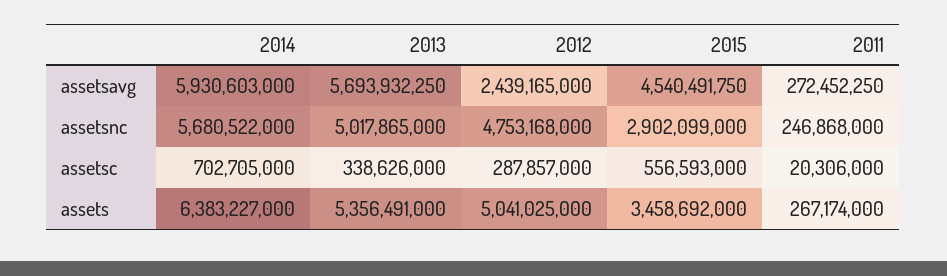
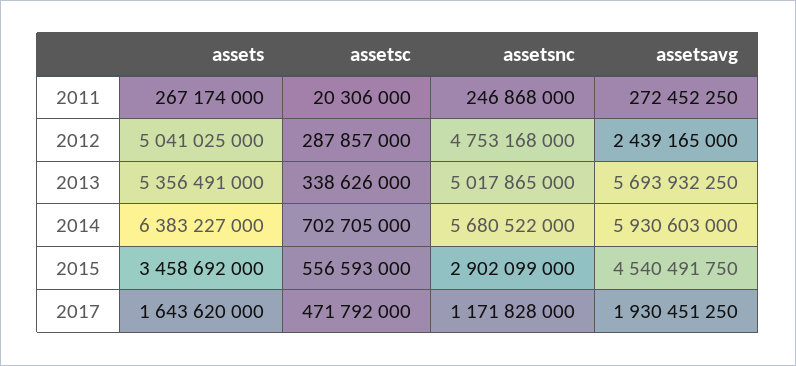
  {
    "2014": {
      "assetsavg": 5930603000,
      "assetsnc": 5680522000,
      "assetsc": 702705000,
      "assets": 6383227000
    },
    "2013": {
      "assetsavg": 5693932250,
      "assetsnc": 5017865000,
      "assetsc": 338626000,
      "assets": 5356491000
    },
    "2012": {
      "assetsavg": 2439165000,
      "assetsnc": 4753168000,
      "assetsc": 287857000,
      "assets": 5041025000
    },
    "2015": {
      "assetsavg": 4540491750,
      "assetsnc": 2902099000,
      "assetsc": 556593000,
      "assets": 3458692000
    },
    "2011": {
      "assetsavg": 272452250,
      "assetsnc": 246868000,
      "assetsc": 20306000,
      "assets": 267174000
-   }
+   },
+   "2017": {
+     "assets": 1643620000,
+     "assetsc": 471792000,
+     "assetsnc": 1171828000,
+     "assetsavg": 1930451250
+   }
  }

